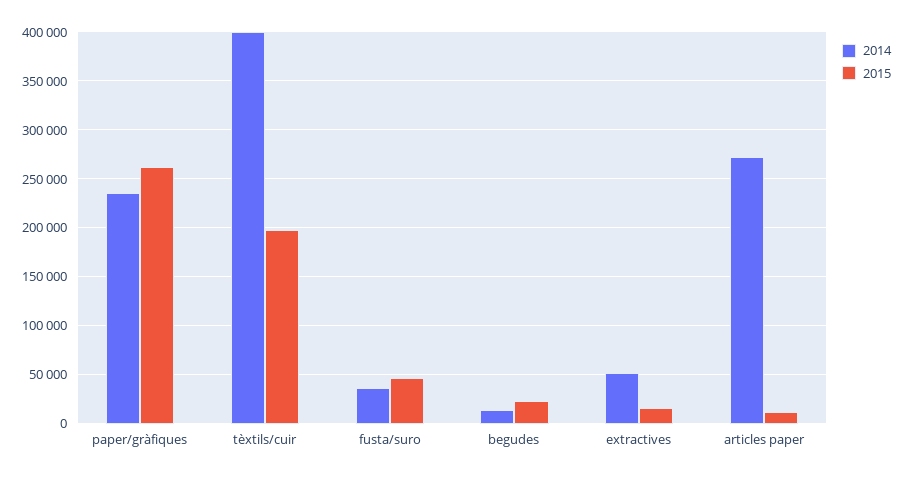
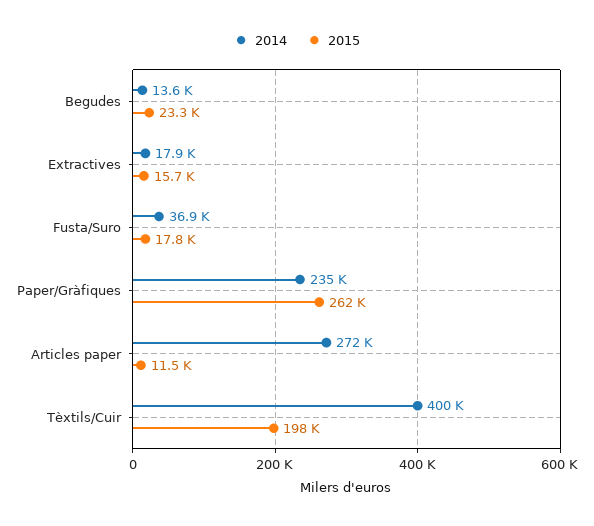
  {
    "2014": {
      "paper/gràfiques": 235000,
      "tèxtils/cuir": 400000,
      "fusta/suro": 36900,
      "begudes": 13600,
-     "extractives": 50000,
+     "extractives": 17900,
      "articles paper": 272000
    },
    "2015": {
      "paper/gràfiques": 262000,
      "tèxtils/cuir": 198000,
-     "fusta/suro": 50000,
+     "fusta/suro": 17800,
      "begudes": 23300,
      "extractives": 15700,
      "articles paper": 11500
    }
  }

